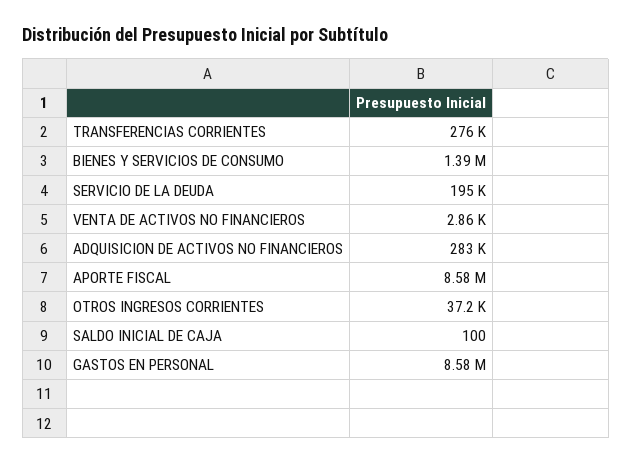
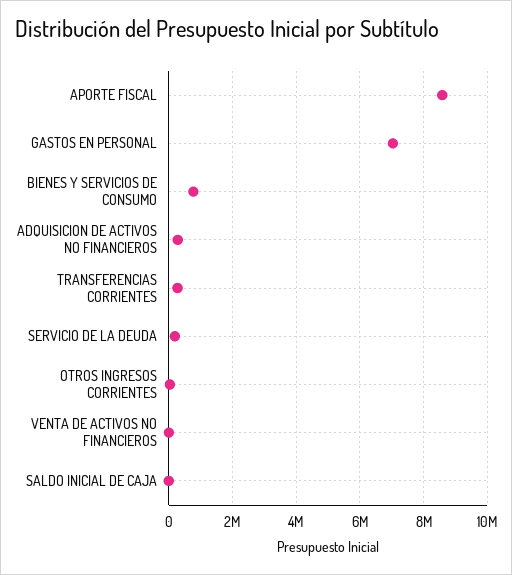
  {
    "TRANSFERENCIAS CORRIENTES": 276000,
-   "BIENES Y SERVICIOS DE CONSUMO": 1390000,
+   "BIENES Y SERVICIOS DE CONSUMO": 800000,
    "SERVICIO DE LA DEUDA": 195000,
    "VENTA DE ACTIVOS NO FINANCIEROS": 2860,
    "ADQUISICION DE ACTIVOS NO FINANCIEROS": 283000,
    "APORTE FISCAL": 8580000,
    "OTROS INGRESOS CORRIENTES": 37200,
    "SALDO INICIAL DE CAJA": 100,
-   "GASTOS EN PERSONAL": 8580000
+   "GASTOS EN PERSONAL": 7000000
  }

